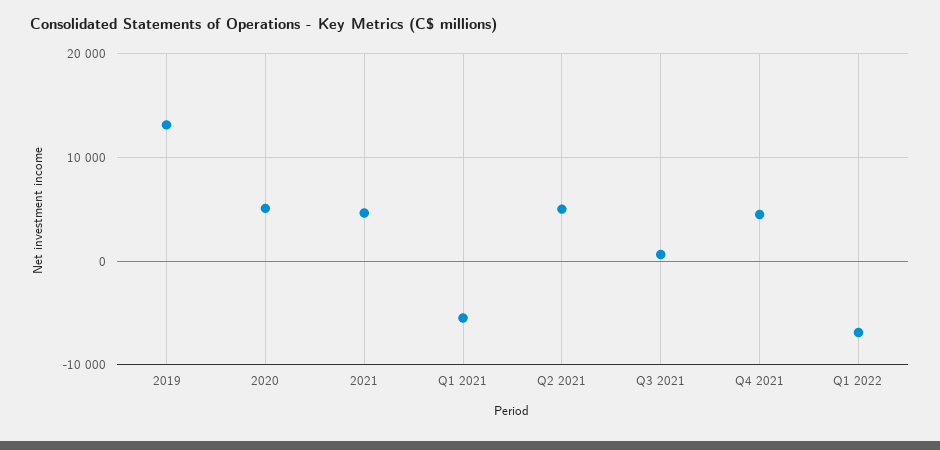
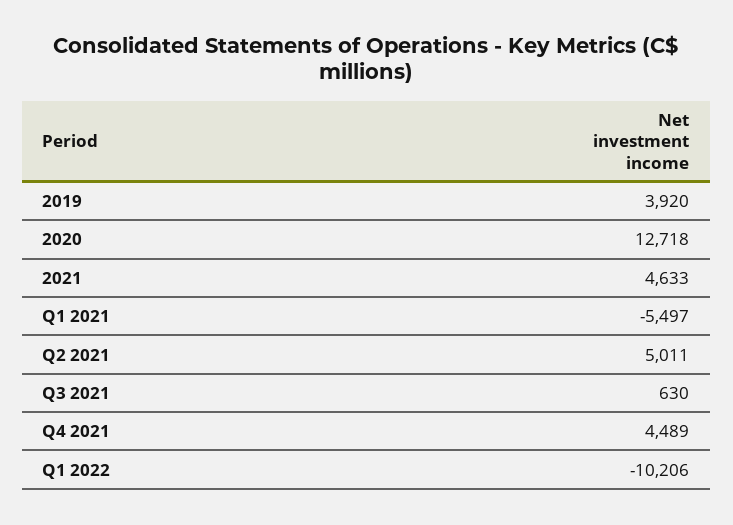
  {
-   "2019": 13000,
+   "2019": 3920,
-   "2020": 5000,
+   "2020": 12718,
    "2021": 4633,
    "Q1 2021": -5497,
    "Q2 2021": 5011,
    "Q3 2021": 630,
    "Q4 2021": 4489,
-   "Q1 2022": -7000
+   "Q1 2022": -10206
  }

